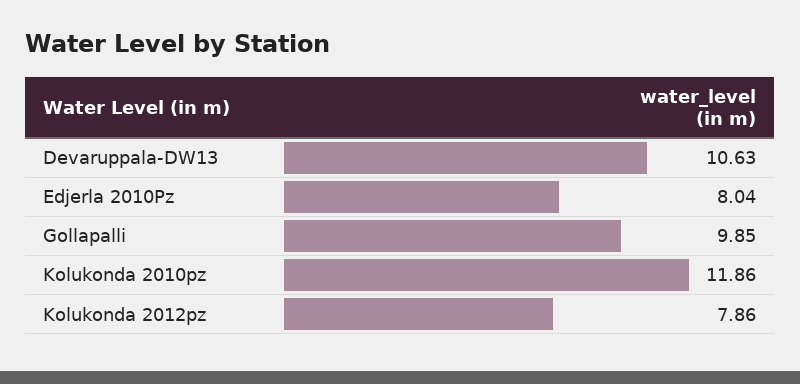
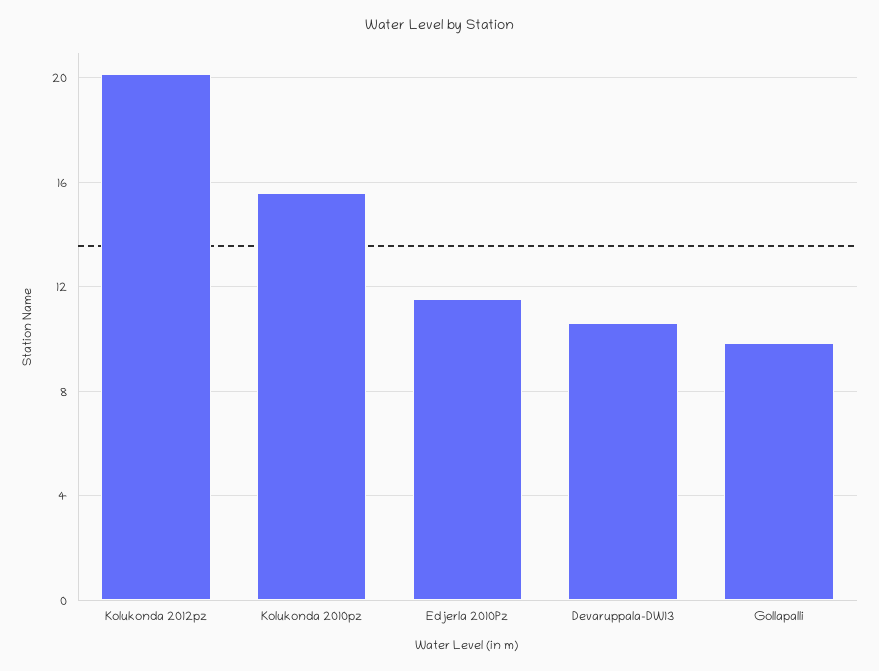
  {
    "Devaruppala-DW13": 10.63,
-   "Edjerla 2010Pz": 8.04,
+   "Edjerla 2010Pz": 11.5,
    "Gollapalli": 9.85,
-   "Kolukonda 2010pz": 11.86,
+   "Kolukonda 2010pz": 15.5,
-   "Kolukonda 2012pz": 7.86
+   "Kolukonda 2012pz": 20
  }

